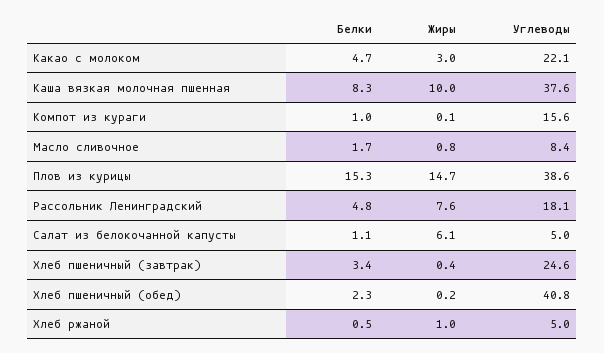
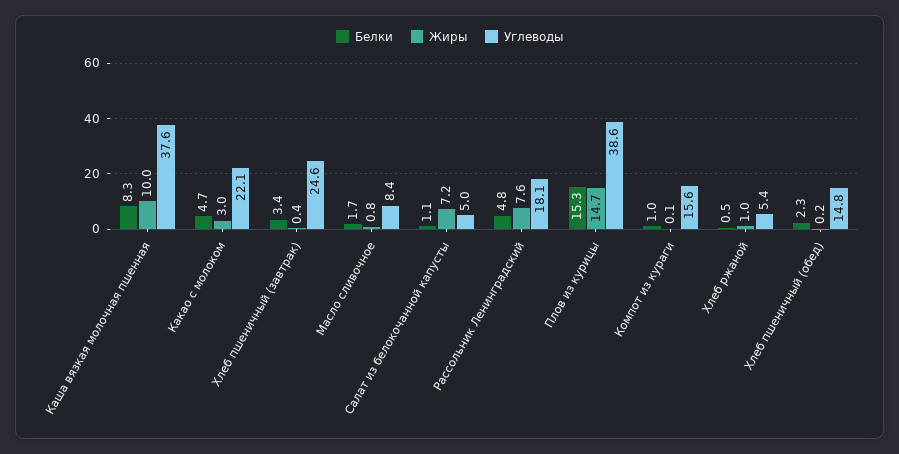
  {
    "Белки": {
      "Какао с молоком": 4.7,
      "Каша вязкая молочная пшенная": 8.3,
      "Компот из кураги": 1,
      "Масло сливочное": 1.7,
      "Плов из курицы": 15.3,
      "Рассольник Ленинградский": 4.8,
      "Салат из белокочанной капусты": 1.1,
      "Хлеб пшеничный (завтрак)": 3.4,
      "Хлеб пшеничный (обед)": 2.3,
      "Хлеб ржаной": 0.5
    },
    "Жиры": {
      "Какао с молоком": 3,
      "Каша вязкая молочная пшенная": 10,
      "Компот из кураги": 0.1,
      "Масло сливочное": 0.8,
      "Плов из курицы": 14.7,
      "Рассольник Ленинградский": 7.6,
-     "Салат из белокочанной капусты": 6.1,
+     "Салат из белокочанной капусты": 7.2,
      "Хлеб пшеничный (завтрак)": 0.4,
      "Хлеб пшеничный (обед)": 0.2,
      "Хлеб ржаной": 1
    },
    "Углеводы": {
      "Какао с молоком": 22.1,
      "Каша вязкая молочная пшенная": 37.6,
      "Компот из кураги": 15.6,
      "Масло сливочное": 8.4,
      "Плов из курицы": 38.6,
      "Рассольник Ленинградский": 18.1,
      "Салат из белокочанной капусты": 5,
      "Хлеб пшеничный (завтрак)": 24.6,
-     "Хлеб пшеничный (обед)": 40.8,
+     "Хлеб пшеничный (обед)": 14.8,
-     "Хлеб ржаной": 5
+     "Хлеб ржаной": 5.4
    }
  }

